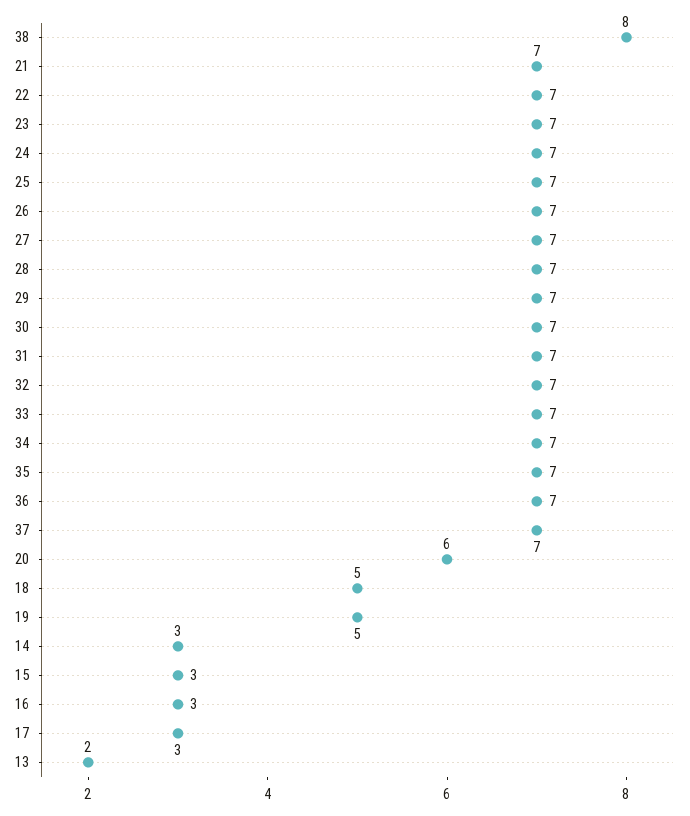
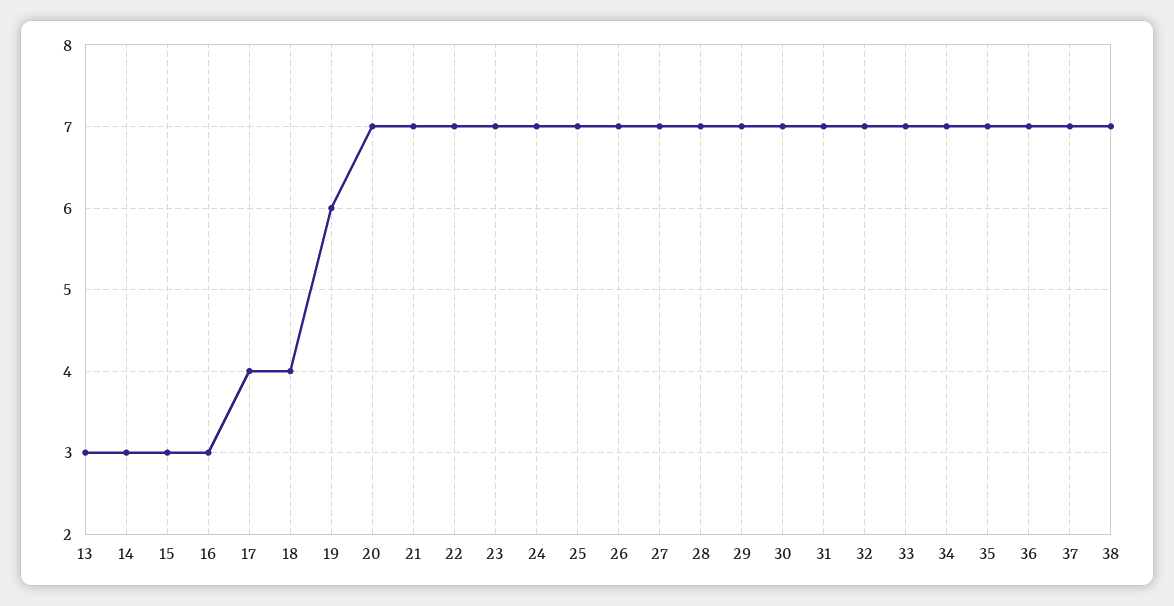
  {
-   "38": 8,
+   "38": 7,
    "21": 7,
    "22": 7,
    "23": 7,
    "24": 7,
    "25": 7,
    "26": 7,
    "27": 7,
    "28": 7,
    "29": 7,
    "30": 7,
    "31": 7,
    "32": 7,
    "33": 7,
    "34": 7,
    "35": 7,
    "36": 7,
    "37": 7,
-   "20": 6,
+   "20": 7,
-   "18": 5,
+   "18": 4,
-   "19": 5,
+   "19": 6,
    "14": 3,
    "15": 3,
    "16": 3,
-   "17": 3,
+   "17": 4,
-   "13": 2
+   "13": 3
  }

